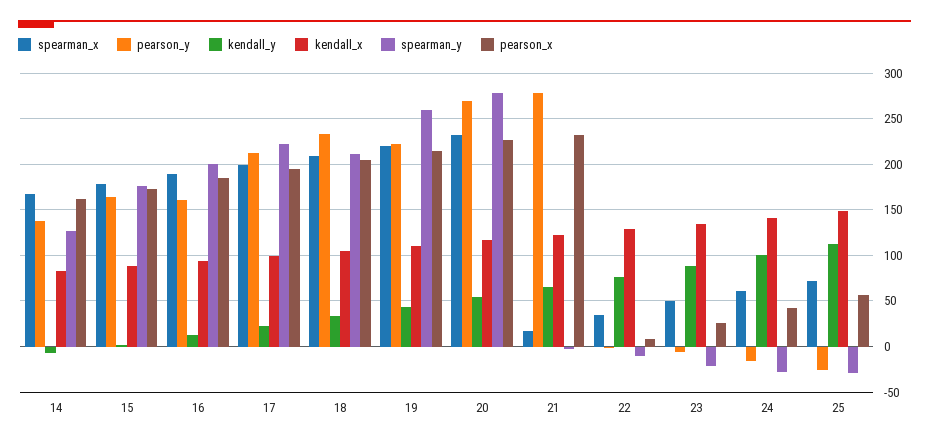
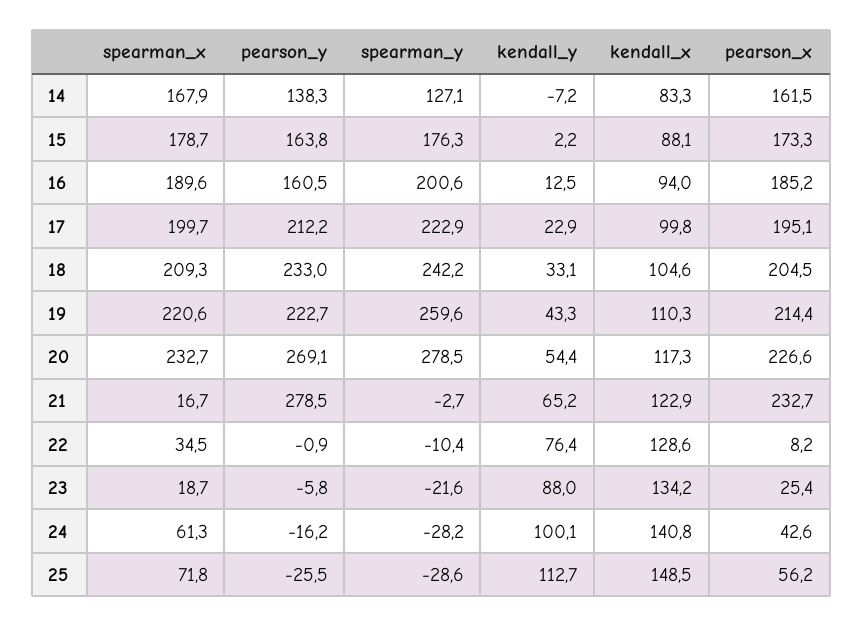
  {
    "spearman_x": {
      "14": 167.9,
      "15": 178.7,
      "16": 189.6,
      "17": 199.7,
      "18": 209.3,
      "19": 220.6,
      "20": 232.7,
      "21": 16.7,
      "22": 34.5,
-     "23": 50,
+     "23": 18.7,
      "24": 61.3,
      "25": 71.8
    },
    "pearson_y": {
      "14": 138.3,
      "15": 163.8,
      "16": 160.5,
      "17": 212.2,
      "18": 233,
      "19": 222.7,
      "20": 269.1,
      "21": 278.5,
      "22": -0.9,
      "23": -5.8,
      "24": -16.2,
      "25": -25.5
    },
    "kendall_y": {
      "14": -7.2,
      "15": 2.2,
      "16": 12.5,
      "17": 22.9,
      "18": 33.1,
      "19": 43.3,
      "20": 54.4,
      "21": 65.2,
      "22": 76.4,
      "23": 88,
      "24": 100.1,
      "25": 112.7
    },
    "kendall_x": {
      "14": 83.3,
      "15": 88.1,
      "16": 94,
      "17": 99.8,
      "18": 104.6,
      "19": 110.3,
      "20": 117.3,
      "21": 122.9,
      "22": 128.6,
      "23": 134.2,
      "24": 140.8,
      "25": 148.5
    },
    "spearman_y": {
      "14": 127.1,
      "15": 176.3,
      "16": 200.6,
      "17": 222.9,
-     "18": 210,
+     "18": 242.2,
      "19": 259.6,
      "20": 278.5,
      "21": -2.7,
      "22": -10.4,
      "23": -21.6,
      "24": -28.2,
      "25": -28.6
    },
    "pearson_x": {
      "14": 161.5,
      "15": 173.3,
      "16": 185.2,
      "17": 195.1,
      "18": 204.5,
      "19": 214.4,
      "20": 226.6,
      "21": 232.7,
      "22": 8.2,
      "23": 25.4,
      "24": 42.6,
      "25": 56.2
    }
  }

